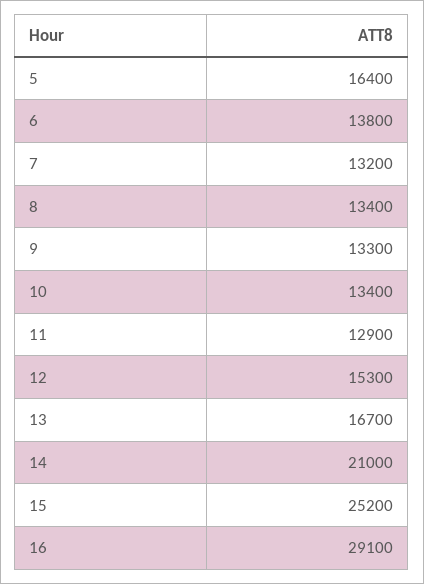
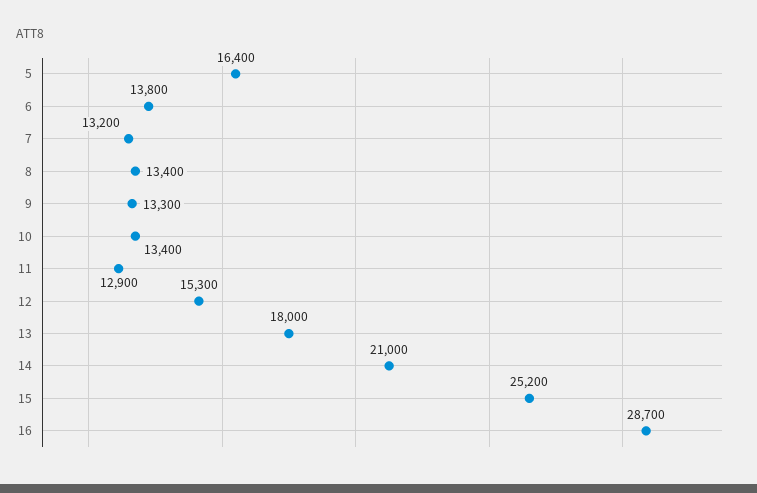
  {
    "5": 16400,
    "6": 13800,
    "7": 13200,
    "8": 13400,
    "9": 13300,
    "10": 13400,
    "11": 12900,
    "12": 15300,
-   "13": 16700,
+   "13": 18000,
    "14": 21000,
    "15": 25200,
-   "16": 29100
+   "16": 28700
  }

